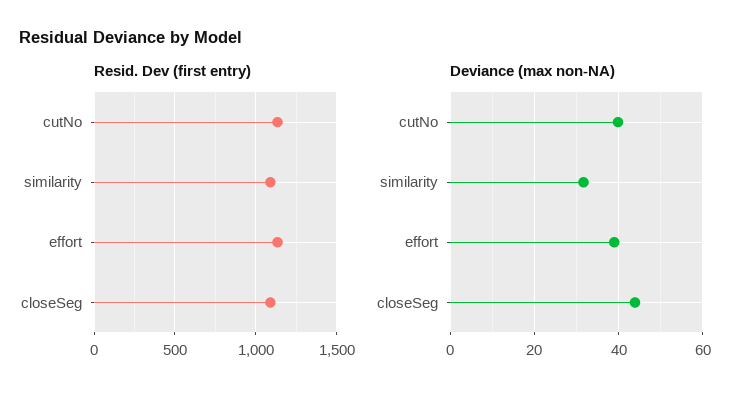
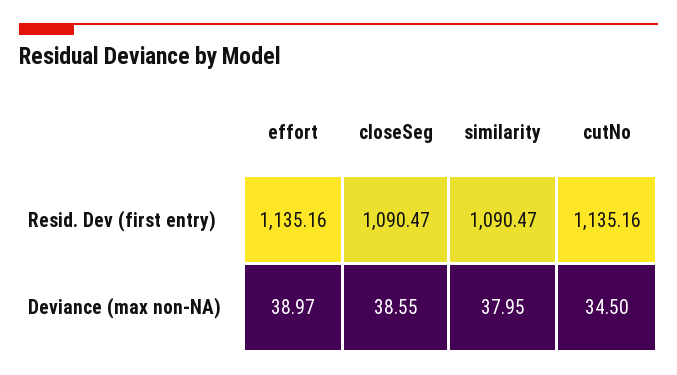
  {
    "Resid. Dev (first entry)": {
      "cutNo": 1135.16,
      "similarity": 1090.47,
      "effort": 1135.16,
      "closeSeg": 1090.47
    },
    "Deviance (max non-NA)": {
-     "cutNo": 40,
+     "cutNo": 34.5,
-     "similarity": 32,
+     "similarity": 37.95,
      "effort": 38.97,
-     "closeSeg": 44
+     "closeSeg": 38.55
    }
  }

